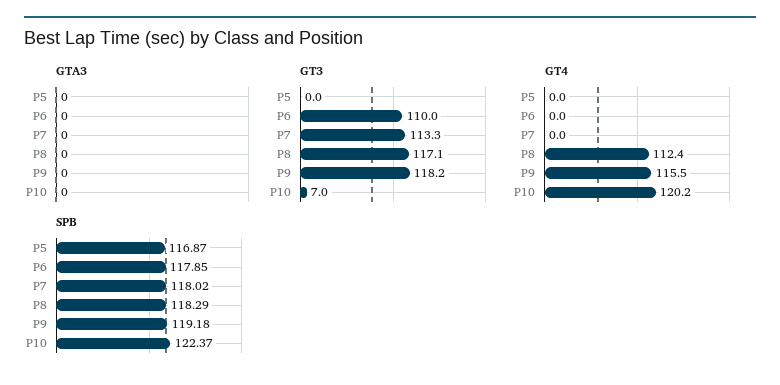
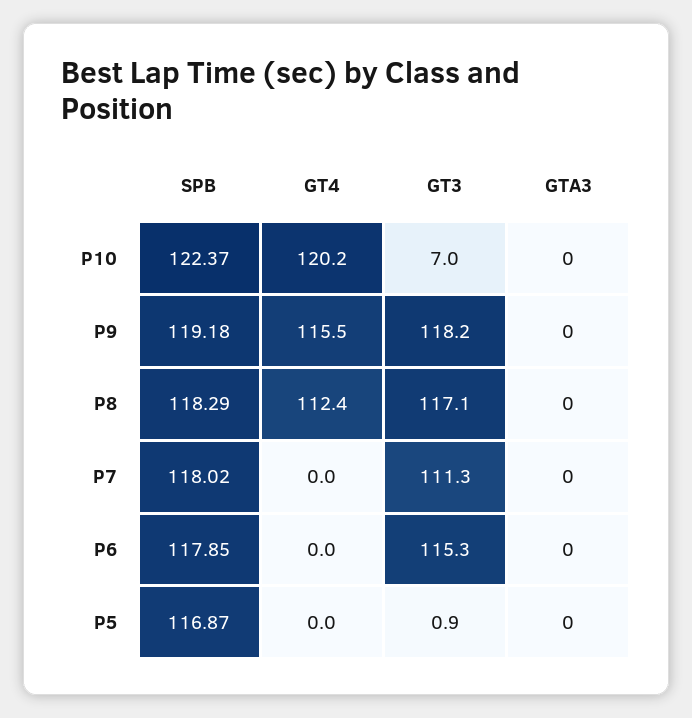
  {
    "GTA3": {
      "P5": 0,
      "P6": 0,
      "P7": 0,
      "P8": 0,
      "P9": 0,
      "P10": 0
    },
    "GT3": {
-     "P5": 0,
+     "P5": 0.9,
-     "P6": 110,
+     "P6": 115.3,
-     "P7": 113.3,
+     "P7": 111.3,
      "P8": 117.1,
      "P9": 118.2,
      "P10": 7
    },
    "GT4": {
      "P5": 0,
      "P6": 0,
      "P7": 0,
      "P8": 112.4,
      "P9": 115.5,
      "P10": 120.2
    },
    "SPB": {
      "P5": 116.87,
      "P6": 117.85,
      "P7": 118.02,
      "P8": 118.29,
      "P9": 119.18,
      "P10": 122.37
    }
  }

